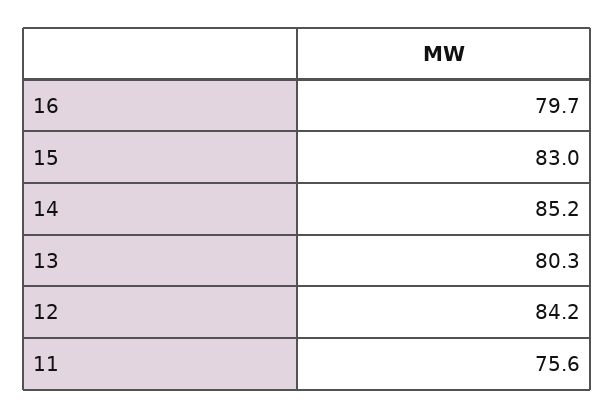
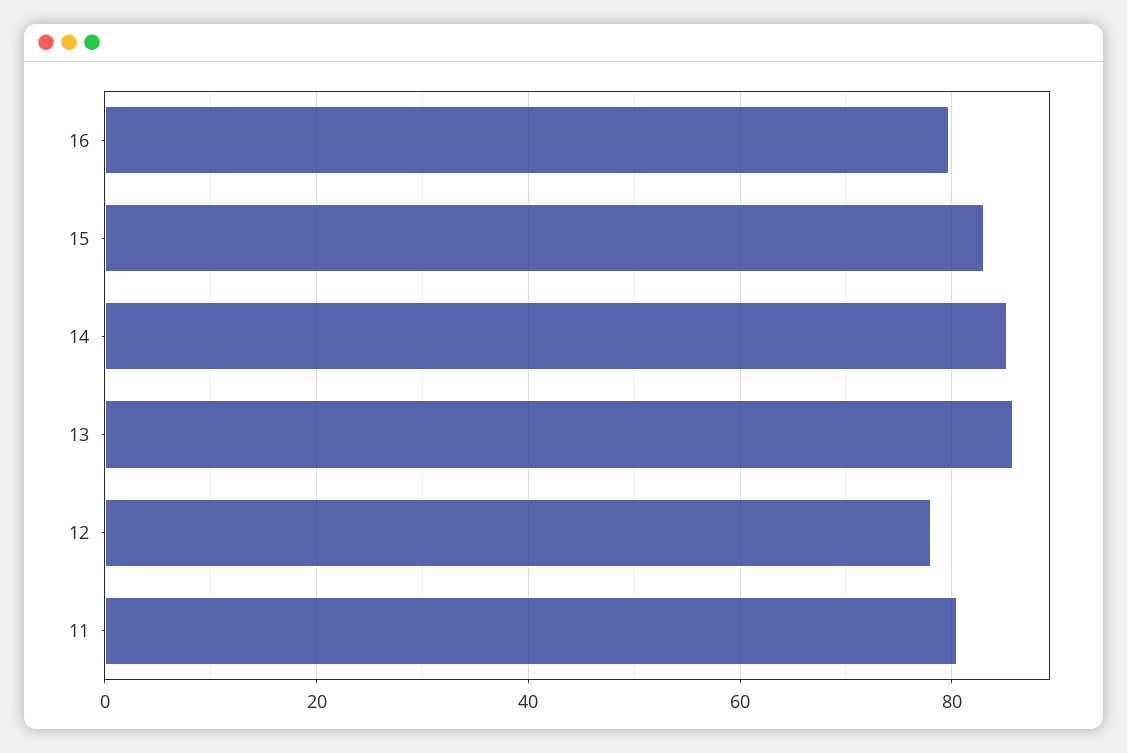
  {
    "16": 79.7,
    "15": 83,
    "14": 85.2,
-   "13": 80.3,
+   "13": 86,
-   "12": 84.2,
+   "12": 78,
-   "11": 75.6
+   "11": 80
  }

